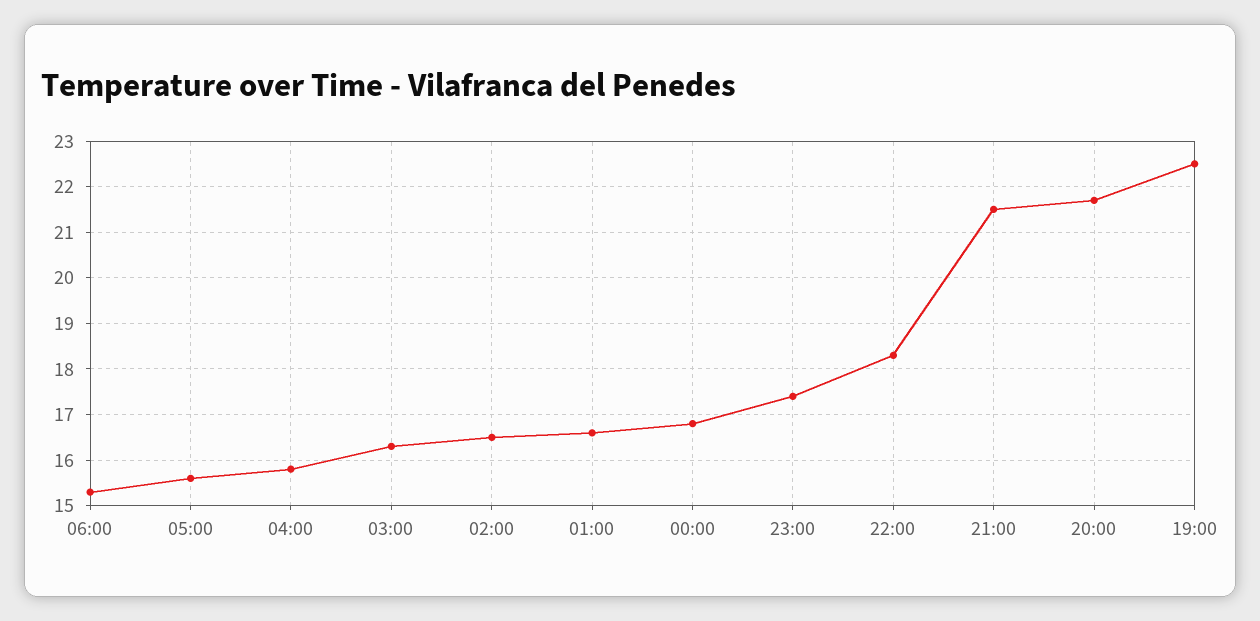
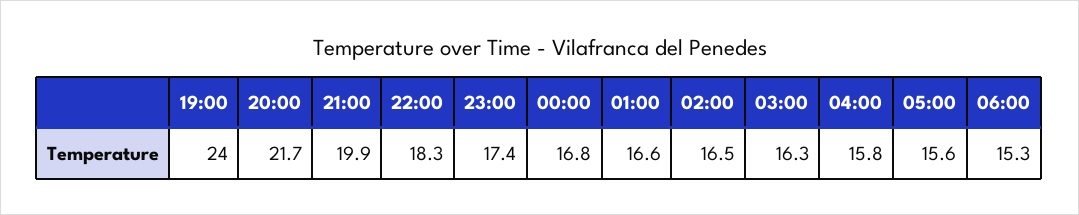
  {
    "06:00": 15.3,
    "05:00": 15.6,
    "04:00": 15.8,
    "03:00": 16.3,
    "02:00": 16.5,
    "01:00": 16.6,
    "00:00": 16.8,
    "23:00": 17.4,
    "22:00": 18.3,
-   "21:00": 21.5,
+   "21:00": 19.9,
    "20:00": 21.7,
-   "19:00": 22.5
+   "19:00": 24
  }

